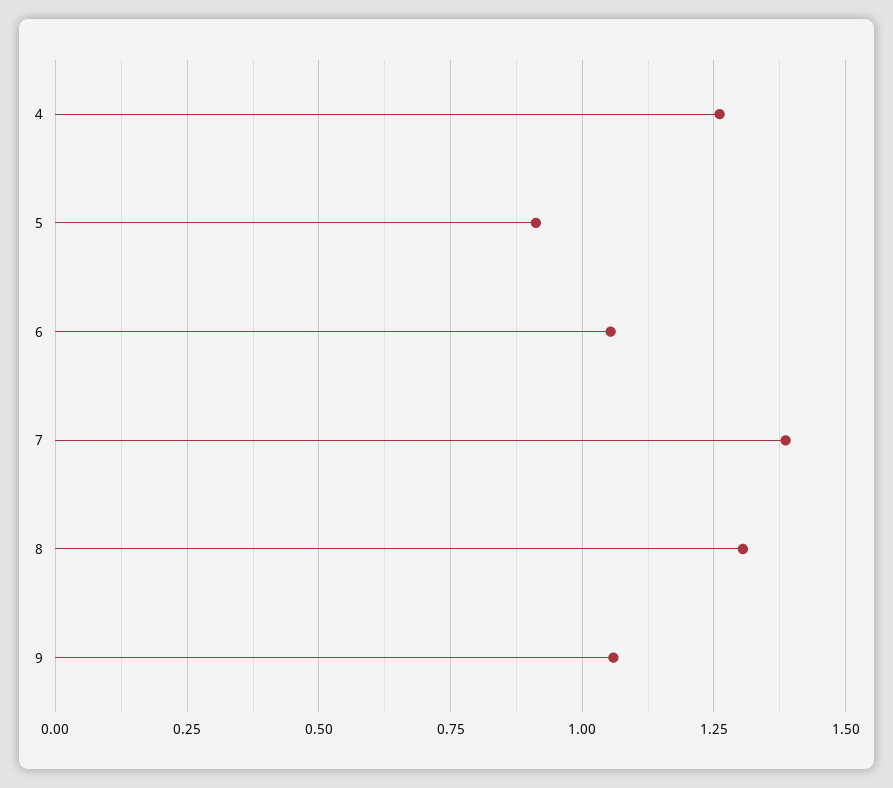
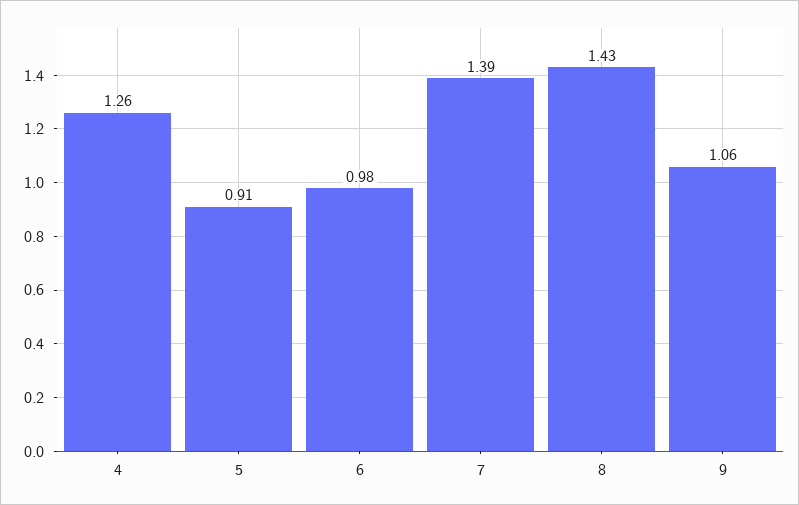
  {
    "4": 1.26,
    "5": 0.91,
-   "6": 1.05,
+   "6": 0.98,
    "7": 1.39,
-   "8": 1.3,
+   "8": 1.43,
    "9": 1.06
  }

